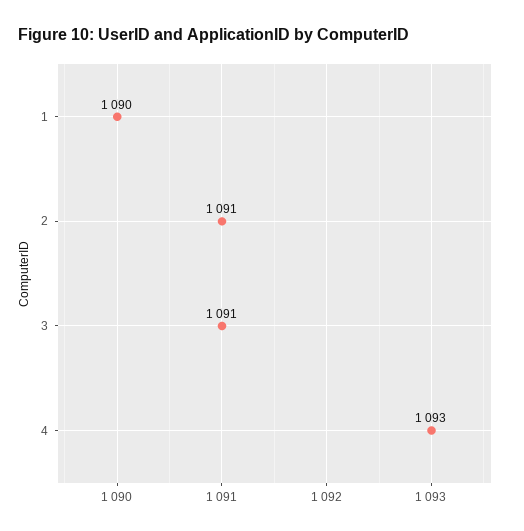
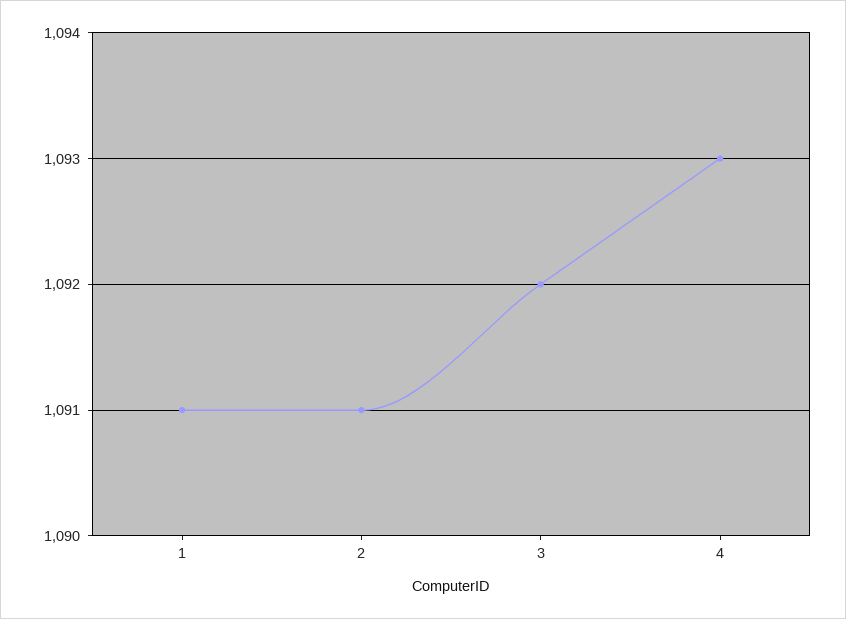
  {
-   "1": 1090,
+   "1": 1091,
    "2": 1091,
-   "3": 1091,
+   "3": 1092,
    "4": 1093
  }

